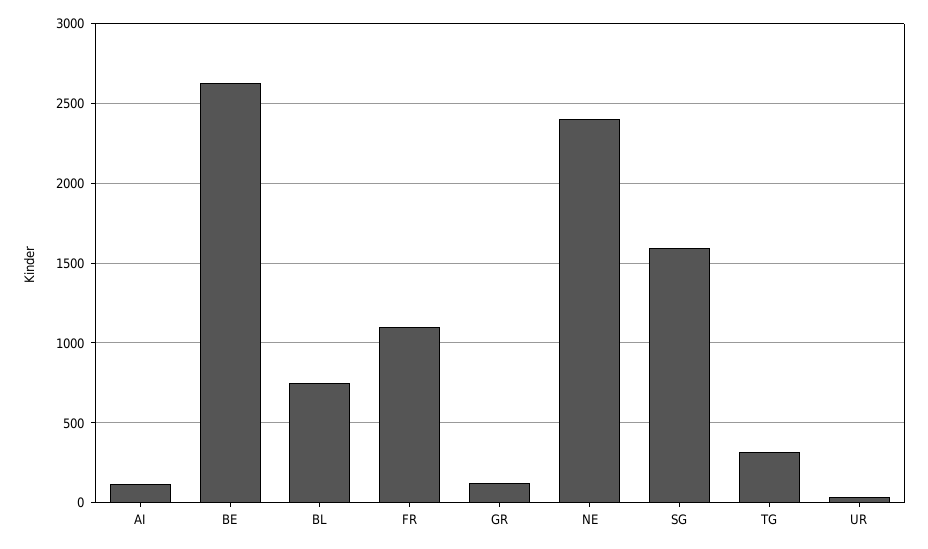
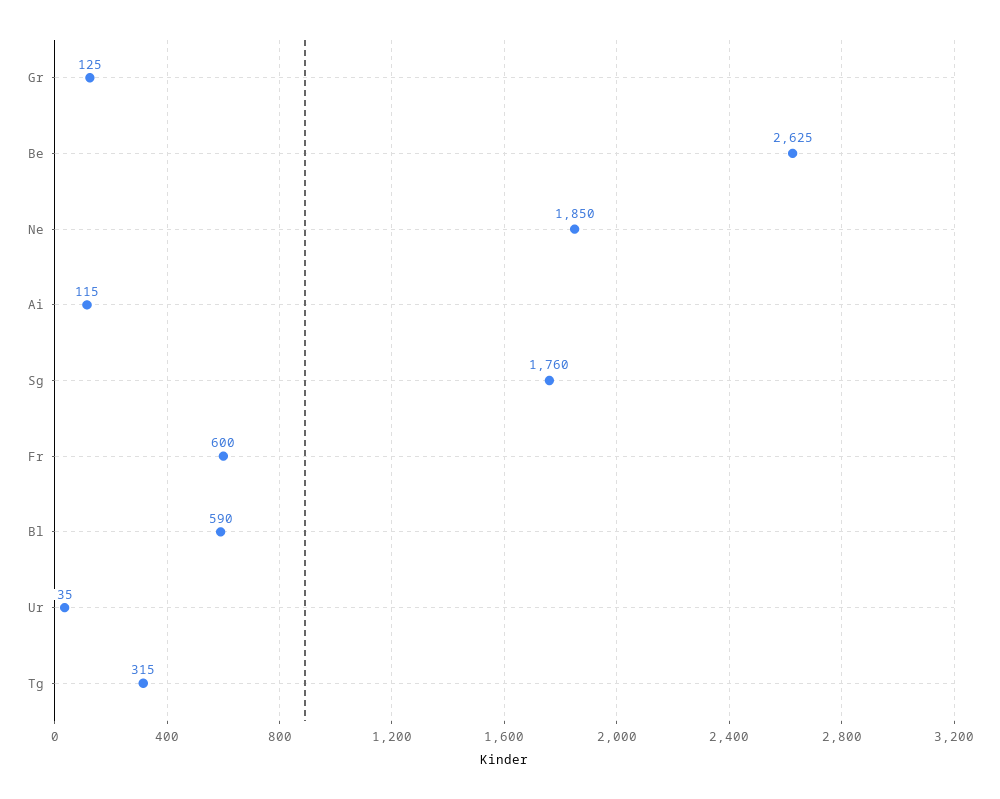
  {
    "AI": 115,
    "BE": 2625,
-   "BL": 750,
+   "BL": 590,
-   "FR": 1100,
+   "FR": 600,
    "GR": 125,
-   "NE": 2400,
+   "NE": 1850,
-   "SG": 1600,
+   "SG": 1760,
    "TG": 315,
    "UR": 35
  }

